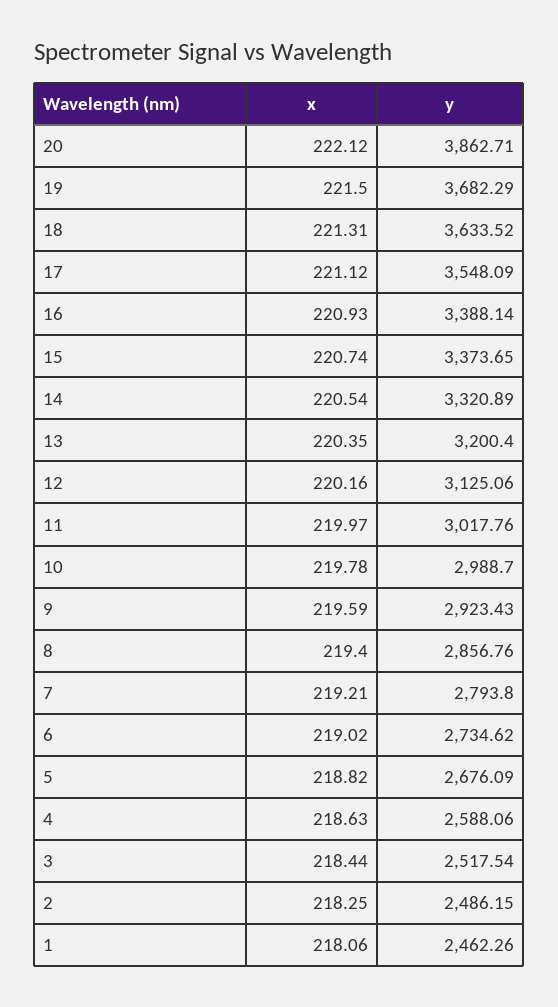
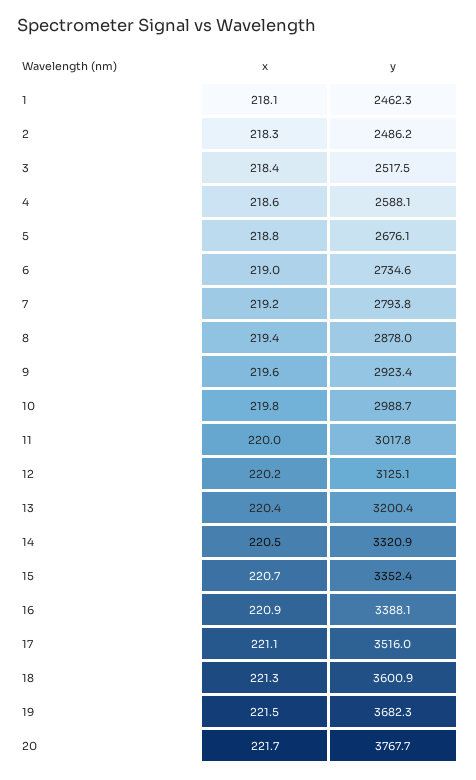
  {
    "x": {
-     "20": 222.12,
+     "20": 221.7,
      "19": 221.5,
      "18": 221.31,
      "17": 221.12,
      "16": 220.93,
      "15": 220.74,
      "14": 220.54,
      "13": 220.35,
      "12": 220.16,
      "11": 219.97,
      "10": 219.78,
      "9": 219.59,
      "8": 219.4,
      "7": 219.21,
      "6": 219.02,
      "5": 218.82,
      "4": 218.63,
      "3": 218.44,
      "2": 218.25,
      "1": 218.06
    },
    "y": {
-     "20": 3862.71,
+     "20": 3767.7,
      "19": 3682.29,
-     "18": 3633.52,
+     "18": 3600.9,
-     "17": 3548.09,
+     "17": 3516,
      "16": 3388.14,
-     "15": 3373.65,
+     "15": 3352.4,
      "14": 3320.89,
      "13": 3200.4,
      "12": 3125.06,
      "11": 3017.76,
      "10": 2988.7,
      "9": 2923.43,
-     "8": 2856.76,
+     "8": 2878,
      "7": 2793.8,
      "6": 2734.62,
      "5": 2676.09,
      "4": 2588.06,
      "3": 2517.54,
      "2": 2486.15,
      "1": 2462.26
    }
  }

